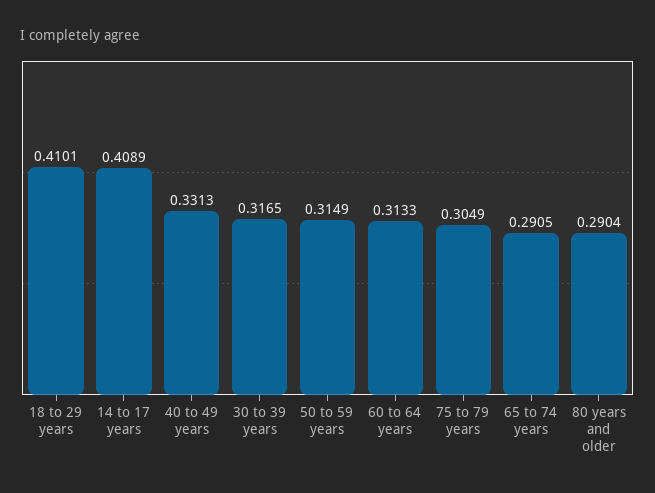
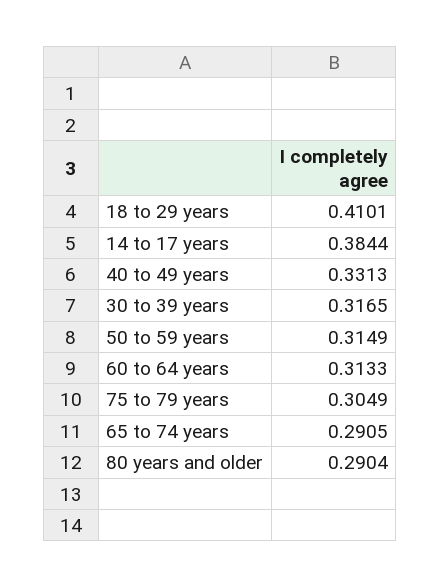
  {
    "18 to 29 years": 0.4101,
-   "14 to 17 years": 0.4089,
+   "14 to 17 years": 0.3844,
    "40 to 49 years": 0.3313,
    "30 to 39 years": 0.3165,
    "50 to 59 years": 0.3149,
    "60 to 64 years": 0.3133,
    "75 to 79 years": 0.3049,
    "65 to 74 years": 0.2905,
    "80 years and older": 0.2904
  }

